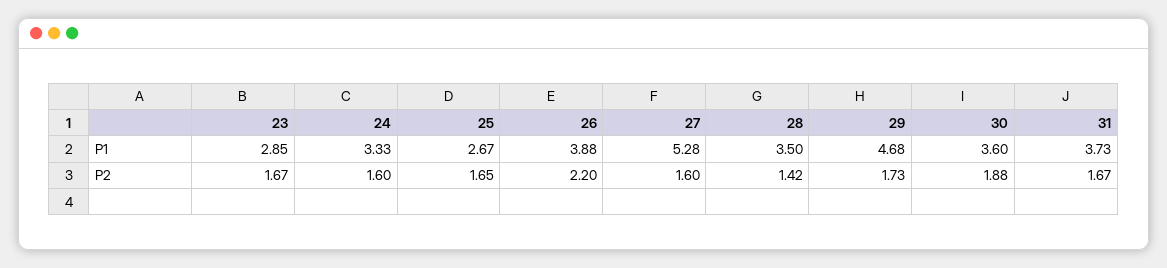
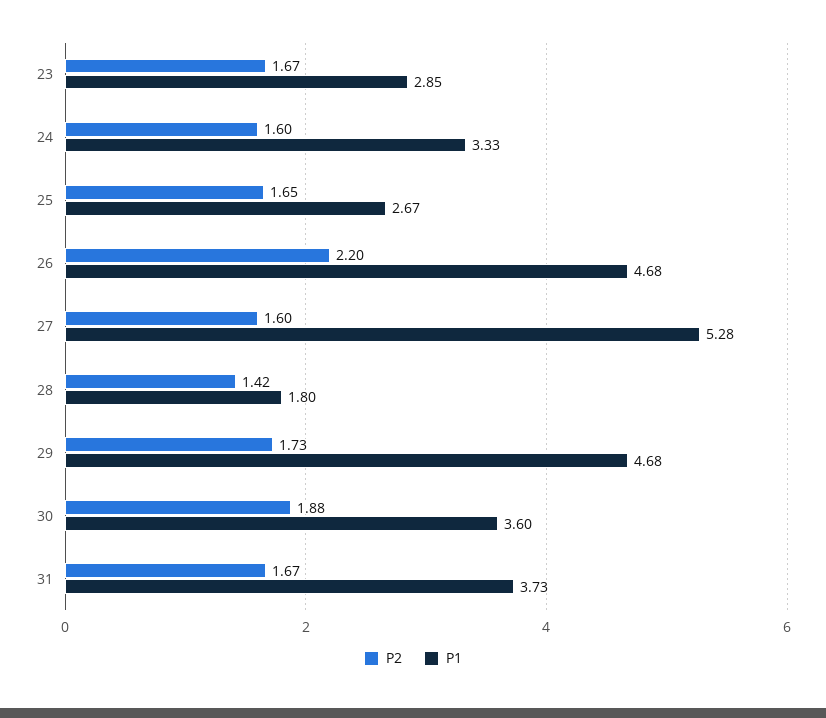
  {
    "P1": {
      "23": 2.85,
      "24": 3.33,
      "25": 2.67,
-     "26": 3.88,
+     "26": 4.68,
      "27": 5.28,
-     "28": 3.5,
+     "28": 1.8,
      "29": 4.68,
      "30": 3.6,
      "31": 3.73
    },
    "P2": {
      "23": 1.67,
      "24": 1.6,
      "25": 1.65,
      "26": 2.2,
      "27": 1.6,
      "28": 1.42,
      "29": 1.73,
      "30": 1.88,
      "31": 1.67
    }
  }

